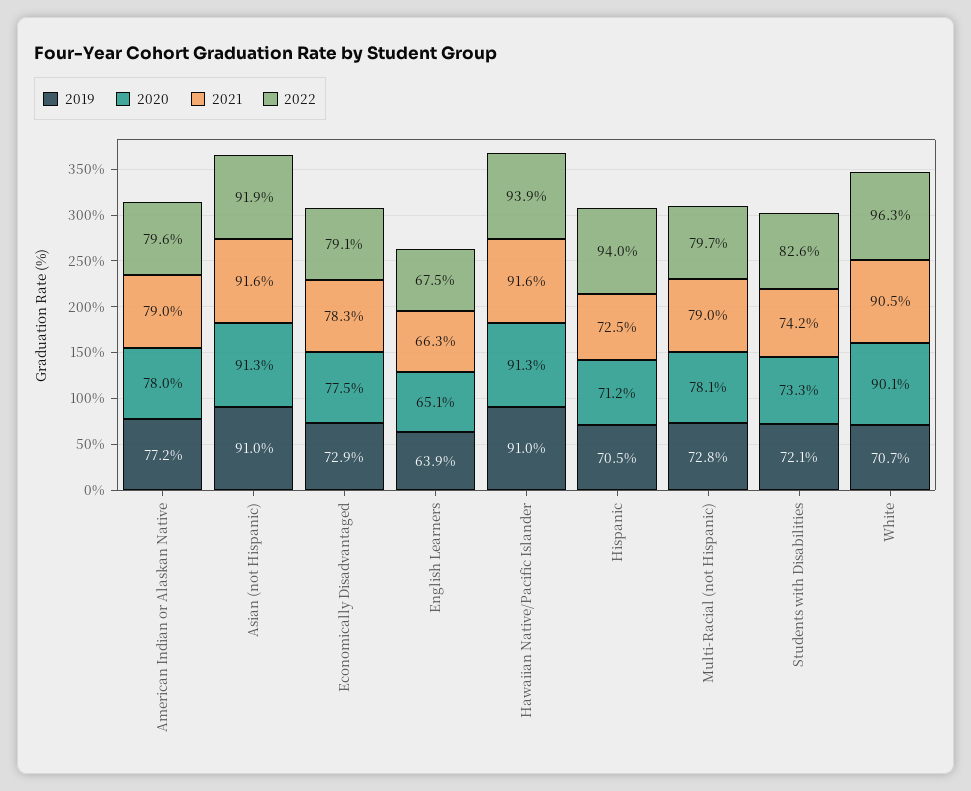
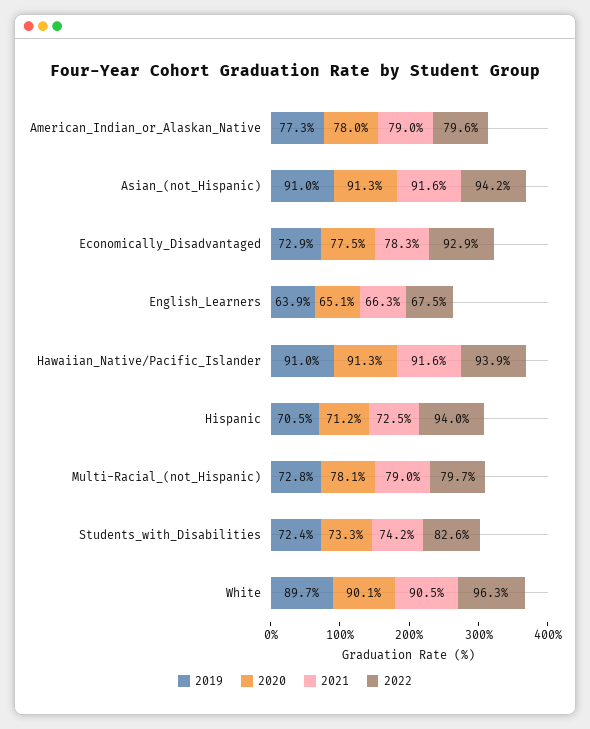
  {
    "2019": {
-     "American Indian or Alaskan Native": 77.2,
+     "American Indian or Alaskan Native": 77.3,
      "Asian (not Hispanic)": 91,
      "Economically Disadvantaged": 72.9,
      "English Learners": 63.9,
      "Hawaiian Native/Pacific Islander": 91,
      "Hispanic": 70.5,
      "Multi-Racial (not Hispanic)": 72.8,
-     "Students with Disabilities": 72.1,
+     "Students with Disabilities": 72.4,
-     "White": 70.7
+     "White": 89.7
    },
    "2020": {
      "American Indian or Alaskan Native": 78,
      "Asian (not Hispanic)": 91.3,
      "Economically Disadvantaged": 77.5,
      "English Learners": 65.1,
      "Hawaiian Native/Pacific Islander": 91.3,
      "Hispanic": 71.2,
      "Multi-Racial (not Hispanic)": 78.1,
      "Students with Disabilities": 73.3,
      "White": 90.1
    },
    "2021": {
      "American Indian or Alaskan Native": 79,
      "Asian (not Hispanic)": 91.6,
      "Economically Disadvantaged": 78.3,
      "English Learners": 66.3,
      "Hawaiian Native/Pacific Islander": 91.6,
      "Hispanic": 72.5,
      "Multi-Racial (not Hispanic)": 79,
      "Students with Disabilities": 74.2,
      "White": 90.5
    },
    "2022": {
      "American Indian or Alaskan Native": 79.6,
-     "Asian (not Hispanic)": 91.9,
+     "Asian (not Hispanic)": 94.2,
-     "Economically Disadvantaged": 79.1,
+     "Economically Disadvantaged": 92.9,
      "English Learners": 67.5,
      "Hawaiian Native/Pacific Islander": 93.9,
      "Hispanic": 94,
      "Multi-Racial (not Hispanic)": 79.7,
      "Students with Disabilities": 82.6,
      "White": 96.3
    }
  }

